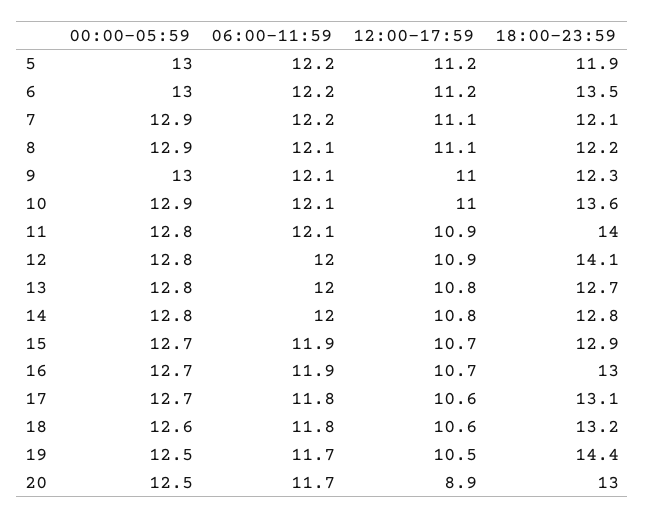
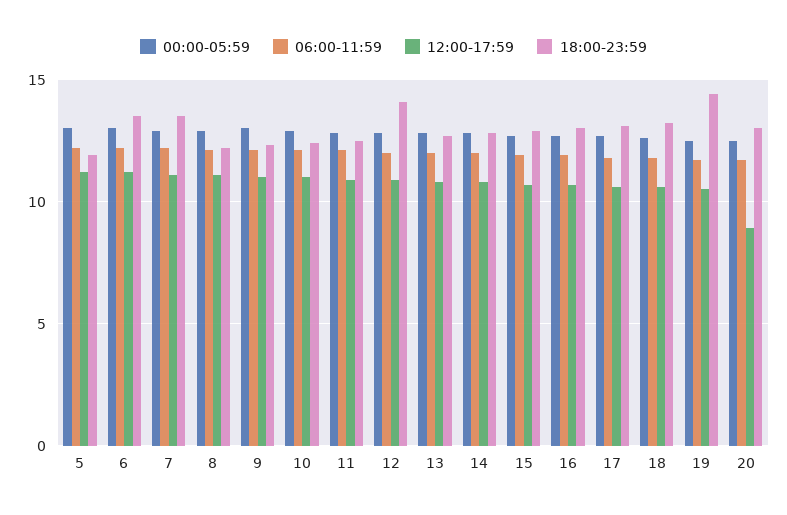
  {
    "00:00-05:59": {
      "5": 13,
      "6": 13,
      "7": 12.9,
      "8": 12.9,
      "9": 13,
      "10": 12.9,
      "11": 12.8,
      "12": 12.8,
      "13": 12.8,
      "14": 12.8,
      "15": 12.7,
      "16": 12.7,
      "17": 12.7,
      "18": 12.6,
      "19": 12.5,
      "20": 12.5
    },
    "06:00-11:59": {
      "5": 12.2,
      "6": 12.2,
      "7": 12.2,
      "8": 12.1,
      "9": 12.1,
      "10": 12.1,
      "11": 12.1,
      "12": 12,
      "13": 12,
      "14": 12,
      "15": 11.9,
      "16": 11.9,
      "17": 11.8,
      "18": 11.8,
      "19": 11.7,
      "20": 11.7
    },
    "12:00-17:59": {
      "5": 11.2,
      "6": 11.2,
      "7": 11.1,
      "8": 11.1,
      "9": 11,
      "10": 11,
      "11": 10.9,
      "12": 10.9,
      "13": 10.8,
      "14": 10.8,
      "15": 10.7,
      "16": 10.7,
      "17": 10.6,
      "18": 10.6,
      "19": 10.5,
      "20": 8.9
    },
    "18:00-23:59": {
      "5": 11.9,
      "6": 13.5,
-     "7": 12.1,
+     "7": 13.5,
      "8": 12.2,
      "9": 12.3,
-     "10": 13.6,
+     "10": 12.5,
-     "11": 14,
+     "11": 12.5,
      "12": 14.1,
      "13": 12.7,
      "14": 12.8,
      "15": 12.9,
      "16": 13,
      "17": 13.1,
      "18": 13.2,
      "19": 14.4,
      "20": 13
    }
  }

